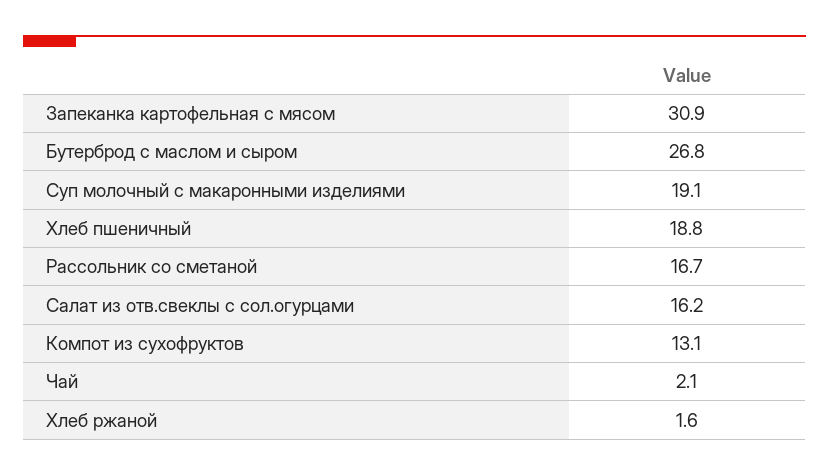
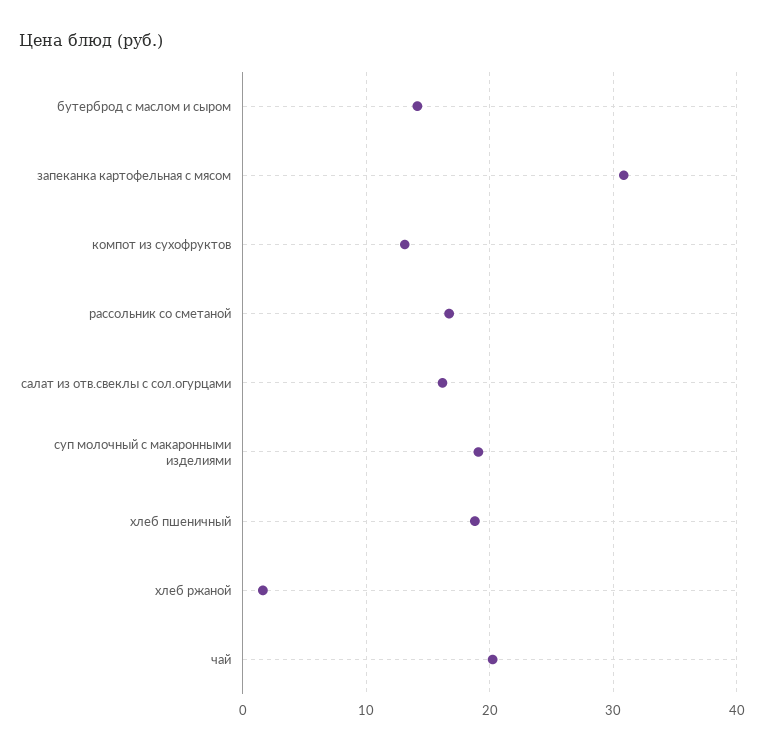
  {
    "Запеканка картофельная с мясом": 30.9,
-   "Бутерброд с маслом и сыром": 26.8,
+   "Бутерброд с маслом и сыром": 14,
    "Суп молочный с макаронными изделиями": 19.1,
    "Хлеб пшеничный": 18.8,
    "Рассольник со сметаной": 16.7,
    "Салат из отв.свеклы с сол.огурцами": 16.2,
    "Компот из сухофруктов": 13.1,
-   "Чай": 2.1,
+   "Чай": 20,
    "Хлеб ржаной": 1.6
  }

